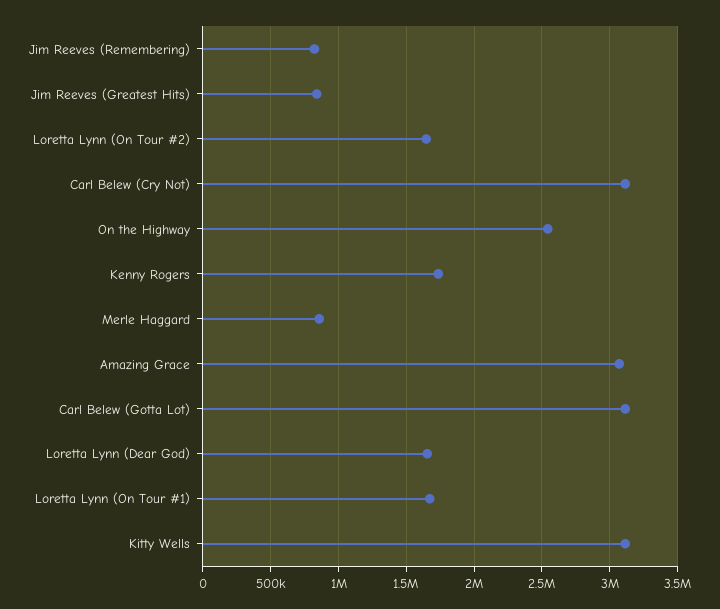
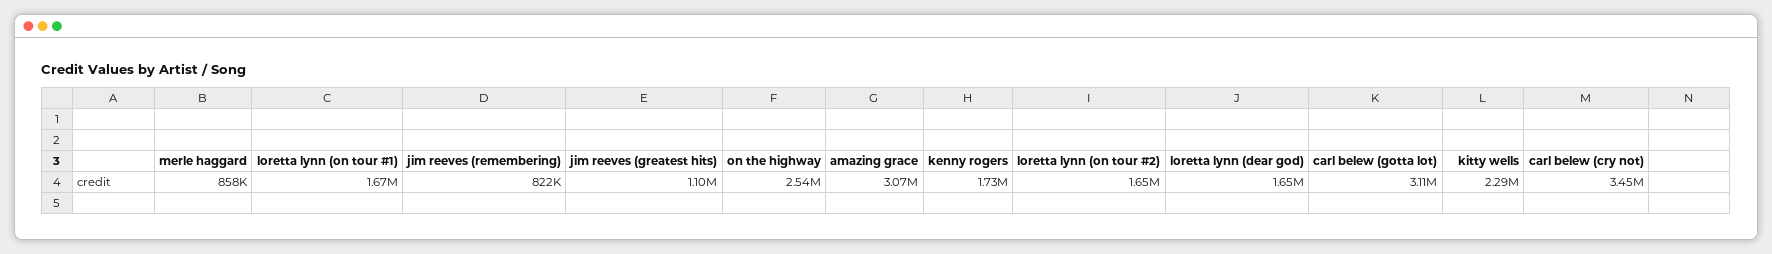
  {
    "Jim Reeves (Remembering)": 822000,
-   "Jim Reeves (Greatest Hits)": 850000,
+   "Jim Reeves (Greatest Hits)": 1100000,
    "Loretta Lynn (On Tour #2)": 1650000,
-   "Carl Belew (Cry Not)": 3100000,
+   "Carl Belew (Cry Not)": 3450000,
    "On the Highway": 2540000,
    "Kenny Rogers": 1730000,
    "Merle Haggard": 858000,
    "Amazing Grace": 3070000,
    "Carl Belew (Gotta Lot)": 3110000,
    "Loretta Lynn (Dear God)": 1650000,
    "Loretta Lynn (On Tour #1)": 1670000,
-   "Kitty Wells": 3100000
+   "Kitty Wells": 2290000
  }

